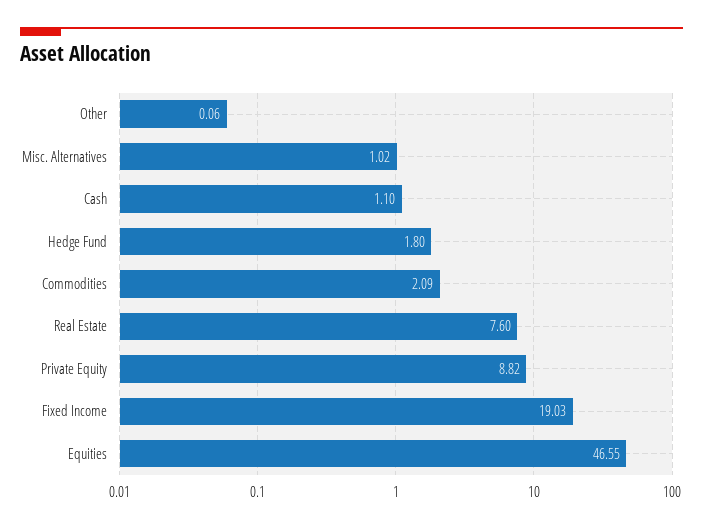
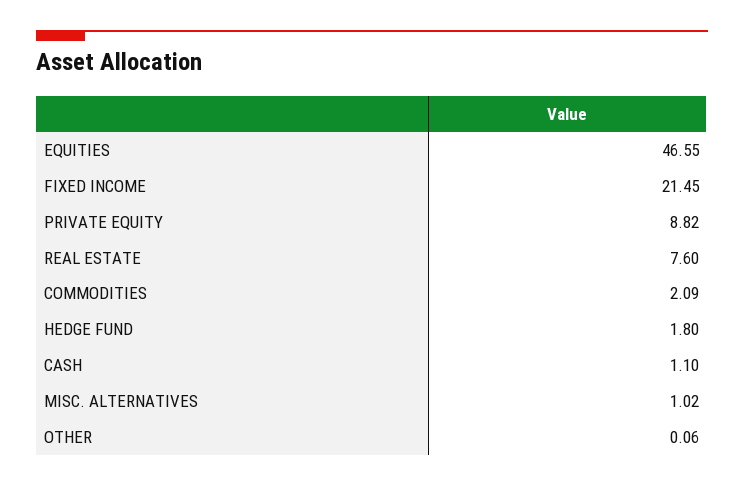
  {
    "Other": 0.06,
    "Misc. Alternatives": 1.02,
    "Cash": 1.1,
    "Hedge Fund": 1.8,
    "Commodities": 2.09,
    "Real Estate": 7.6,
    "Private Equity": 8.82,
-   "Fixed Income": 19.03,
+   "Fixed Income": 21.45,
    "Equities": 46.55
  }

